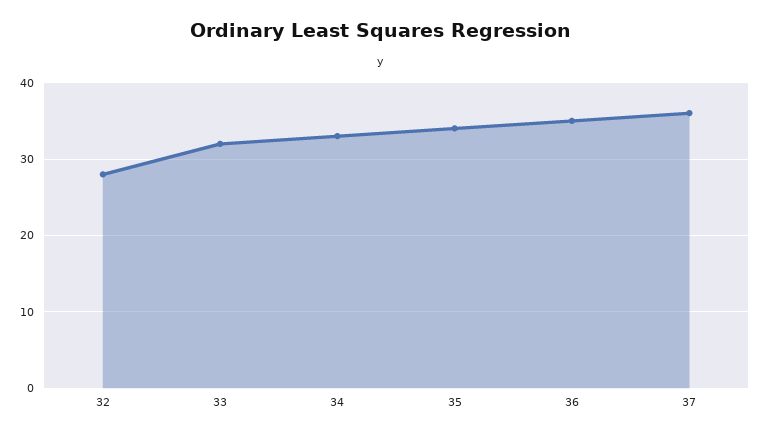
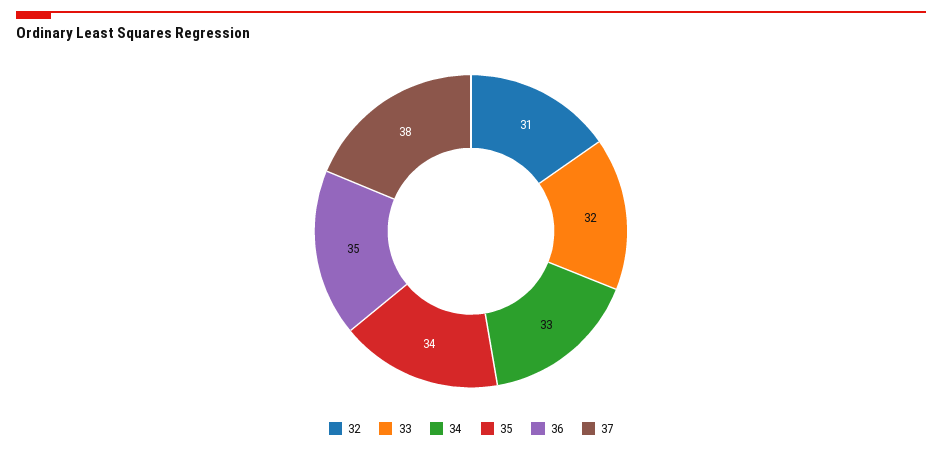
  {
-   "32": 28,
+   "32": 31,
    "33": 32,
    "34": 33,
    "35": 34,
    "36": 35,
-   "37": 36
+   "37": 38
  }

